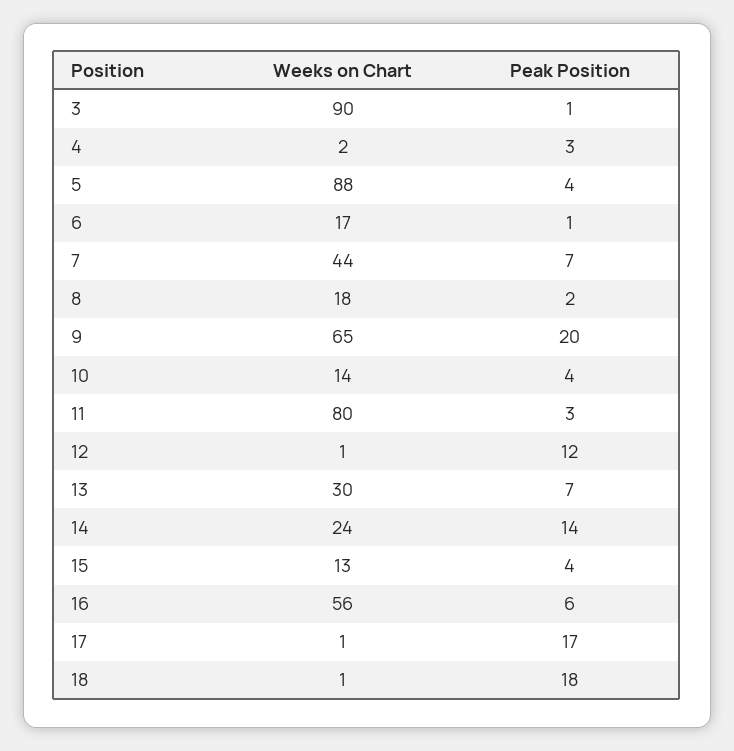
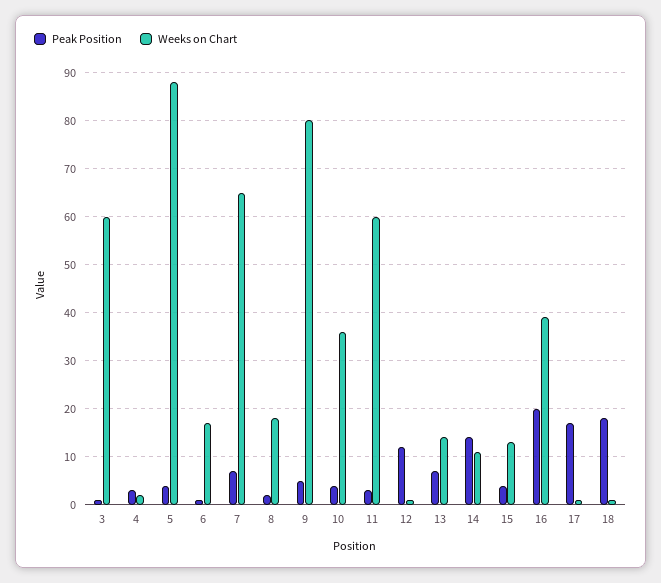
  {
    "Weeks on Chart": {
-     "3": 90,
+     "3": 60,
      "4": 2,
      "5": 88,
      "6": 17,
-     "7": 44,
+     "7": 65,
      "8": 18,
-     "9": 65,
+     "9": 80,
-     "10": 14,
+     "10": 35,
-     "11": 80,
+     "11": 60,
      "12": 1,
-     "13": 30,
+     "13": 15,
-     "14": 24,
+     "14": 10,
      "15": 13,
-     "16": 56,
+     "16": 40,
      "17": 1,
      "18": 1
    },
    "Peak Position": {
      "3": 1,
      "4": 3,
      "5": 4,
      "6": 1,
      "7": 7,
      "8": 2,
-     "9": 20,
+     "9": 5,
      "10": 4,
      "11": 3,
      "12": 12,
      "13": 7,
      "14": 14,
      "15": 4,
-     "16": 6,
+     "16": 20,
      "17": 17,
      "18": 18
    }
  }

